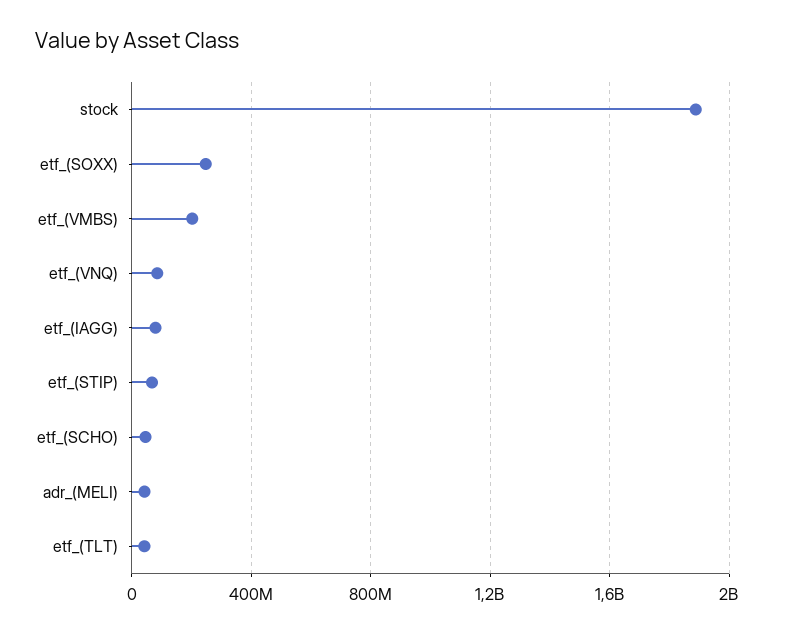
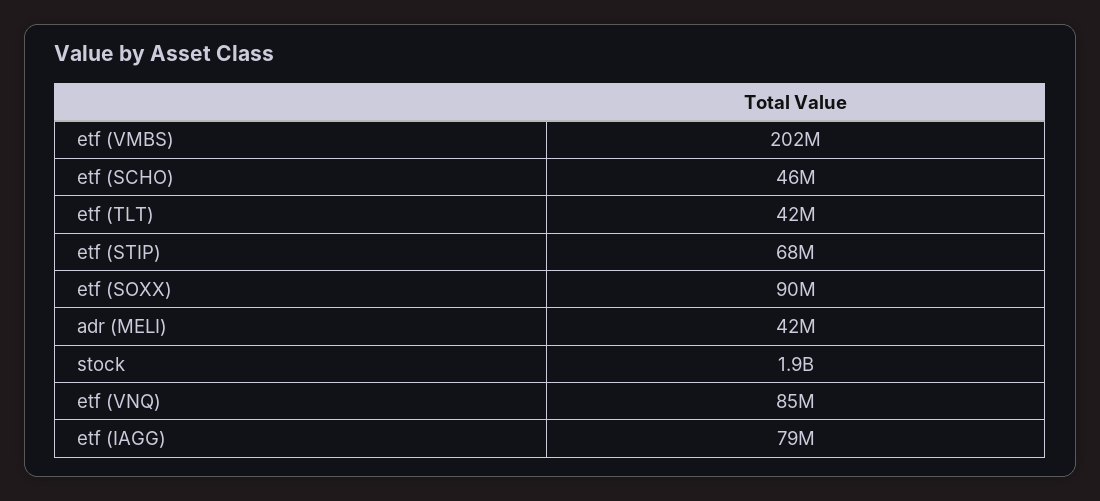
  {
    "stock": 1900000000,
-   "etf_(SOXX)": 250000000,
+   "etf_(SOXX)": 90000000,
    "etf_(VMBS)": 202000000,
    "etf_(VNQ)": 85000000,
    "etf_(IAGG)": 79000000,
    "etf_(STIP)": 68000000,
    "etf_(SCHO)": 46000000,
    "adr_(MELI)": 42000000,
    "etf_(TLT)": 42000000
  }

